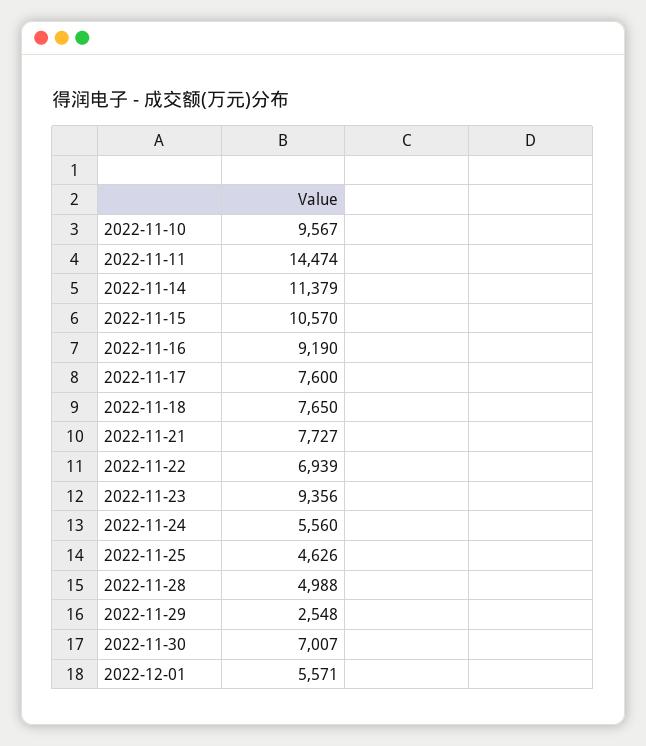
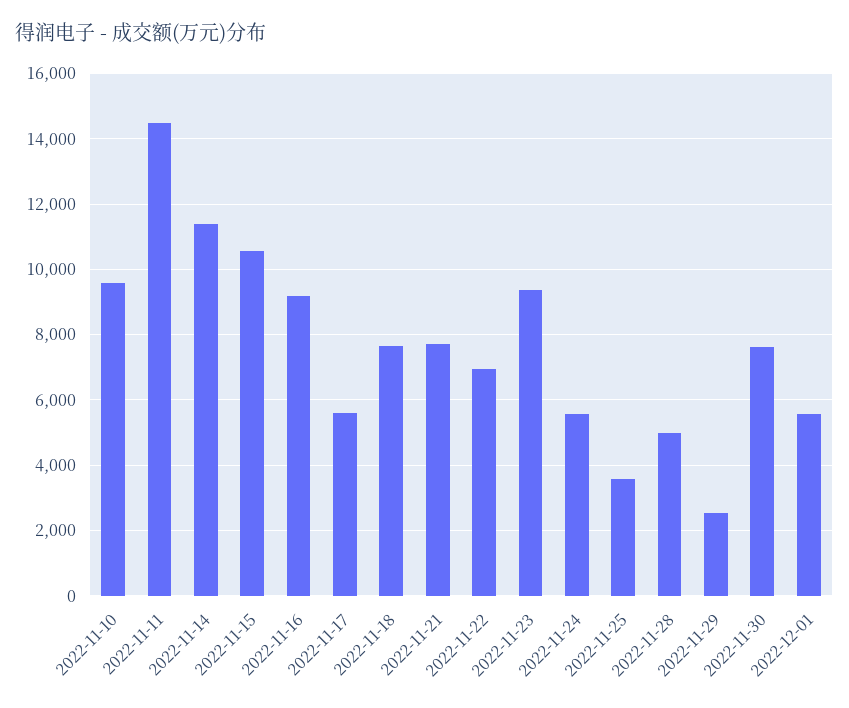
  {
    "2022-11-10": 9567,
    "2022-11-11": 14474,
    "2022-11-14": 11379,
    "2022-11-15": 10570,
    "2022-11-16": 9190,
-   "2022-11-17": 7600,
+   "2022-11-17": 5600,
    "2022-11-18": 7650,
    "2022-11-21": 7727,
    "2022-11-22": 6939,
    "2022-11-23": 9356,
    "2022-11-24": 5560,
-   "2022-11-25": 4626,
+   "2022-11-25": 3600,
    "2022-11-28": 4988,
    "2022-11-29": 2548,
-   "2022-11-30": 7007,
+   "2022-11-30": 7600,
    "2022-12-01": 5571
  }

